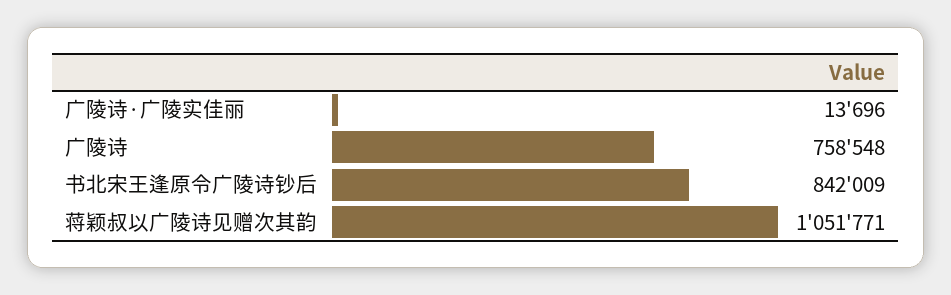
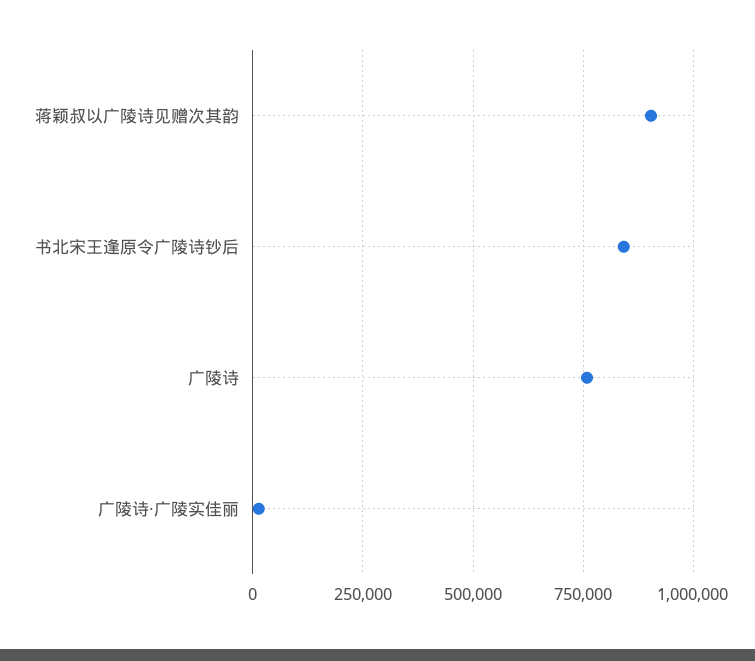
  {
    "广陵诗·广陵实佳丽": 13696,
    "广陵诗": 758548,
    "书北宋王逢原令广陵诗钞后": 842009,
-   "蒋颖叔以广陵诗见赠次其韵": 1051771
+   "蒋颖叔以广陵诗见赠次其韵": 900000
  }

